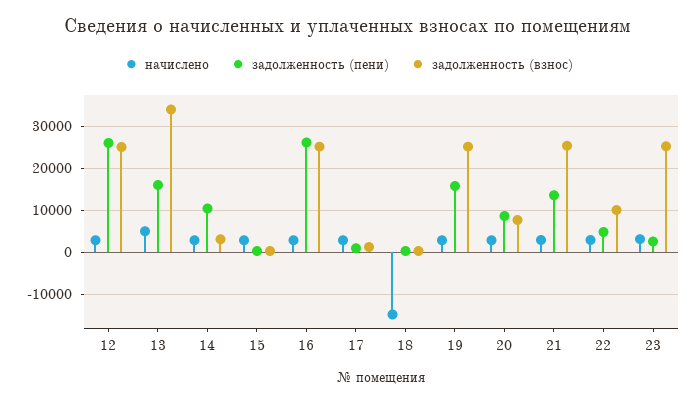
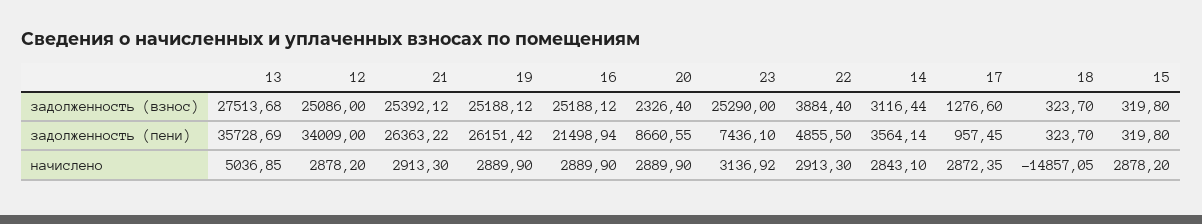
  {
    "начислено": {
      "12": 2878.2,
      "13": 5036.85,
      "14": 2843.1,
      "15": 2878.2,
      "16": 2889.9,
      "17": 2872.35,
      "18": -14857.05,
      "19": 2889.9,
      "20": 2889.9,
      "21": 2913.3,
      "22": 2913.3,
      "23": 3136.92
    },
    "задолженность (пени)": {
-     "12": 26000,
+     "12": 34009,
-     "13": 16000,
+     "13": 35728.69,
-     "14": 10000,
+     "14": 3564.14,
      "15": 319.8,
-     "16": 26000,
+     "16": 21498.94,
      "17": 957.45,
      "18": 323.7,
-     "19": 16000,
+     "19": 26151.42,
      "20": 8660.55,
-     "21": 14000,
+     "21": 26363.22,
      "22": 4855.5,
-     "23": 2000
+     "23": 7436.1
    },
    "задолженность (взнос)": {
      "12": 25086,
-     "13": 34000,
+     "13": 27513.68,
      "14": 3116.44,
      "15": 319.8,
      "16": 25188.12,
      "17": 1276.6,
      "18": 323.7,
      "19": 25188.12,
-     "20": 8000,
+     "20": 2326.4,
      "21": 25392.12,
-     "22": 10000,
+     "22": 3884.4,
      "23": 25290
    }
  }

